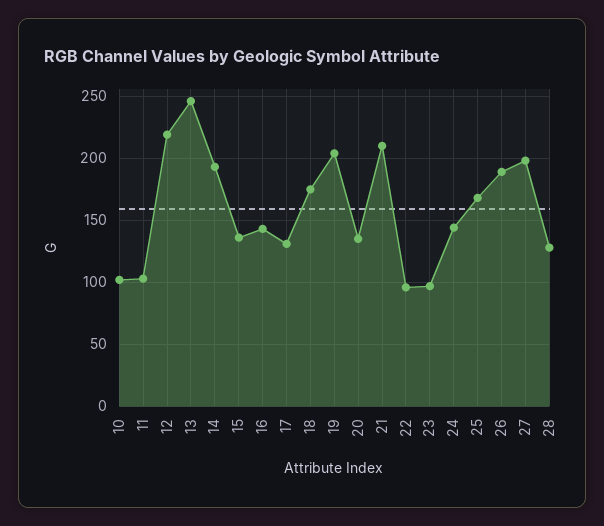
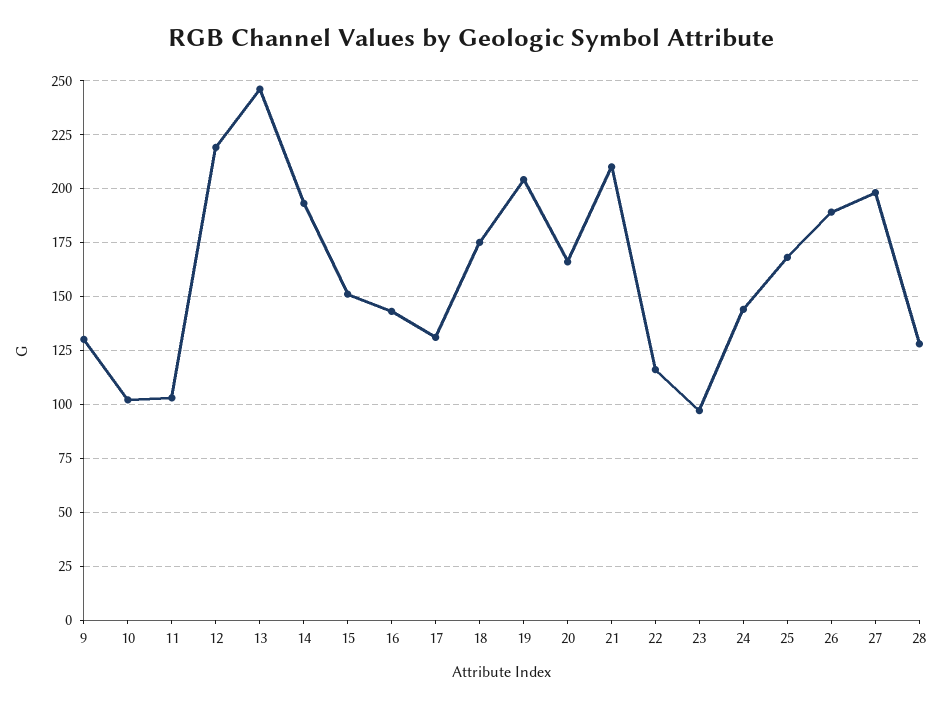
  {
    "10": 100,
    "11": 105,
    "12": 220,
    "13": 245,
    "14": 195,
-   "15": 135,
+   "15": 150,
    "16": 145,
    "17": 130,
    "18": 175,
    "19": 205,
-   "20": 135,
+   "20": 165,
    "21": 210,
-   "22": 95,
+   "22": 115,
    "23": 95,
    "24": 145,
    "25": 170,
    "26": 190,
    "27": 200,
-   "28": 130
+   "28": 130,
+   "9": 130
  }

